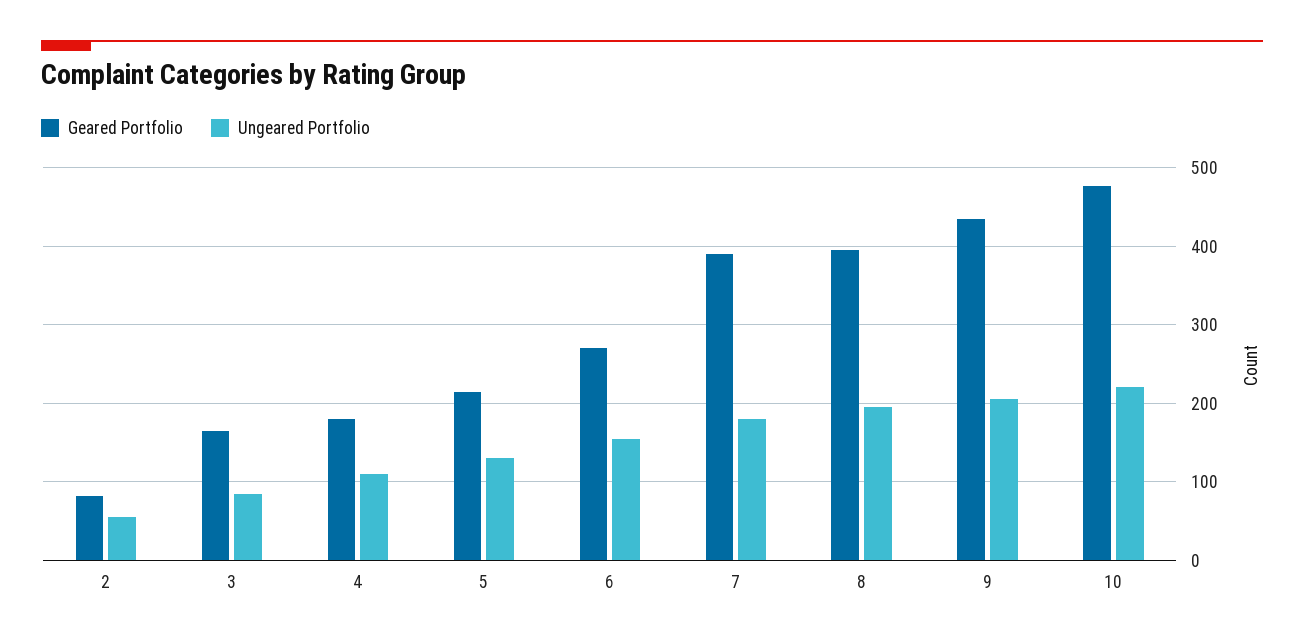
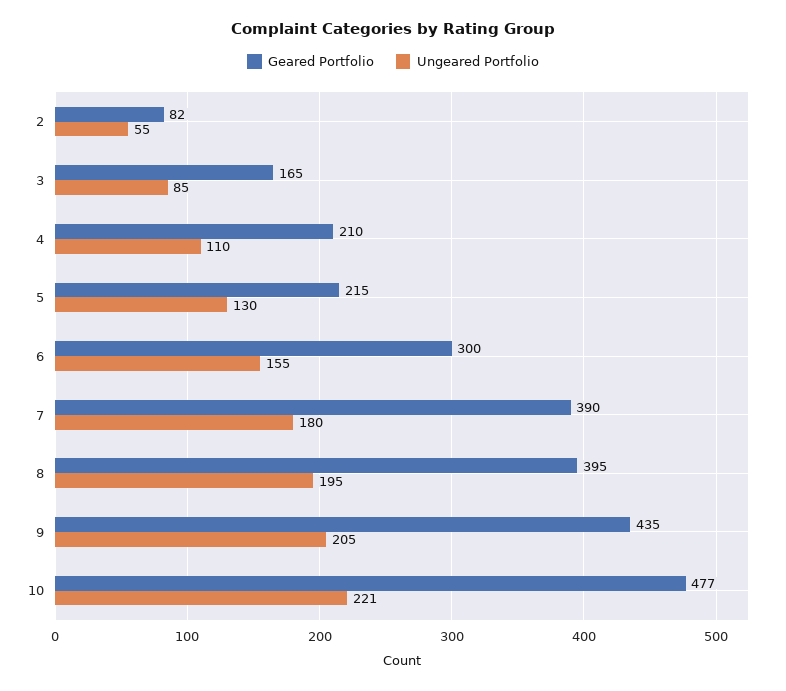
  {
    "Geared Portfolio": {
      "2": 82,
      "3": 165,
-     "4": 180,
+     "4": 210,
      "5": 215,
-     "6": 270,
+     "6": 300,
      "7": 390,
      "8": 395,
      "9": 435,
      "10": 477
    },
    "Ungeared Portfolio": {
      "2": 55,
      "3": 85,
      "4": 110,
      "5": 130,
      "6": 155,
      "7": 180,
      "8": 195,
      "9": 205,
      "10": 221
    }
  }

